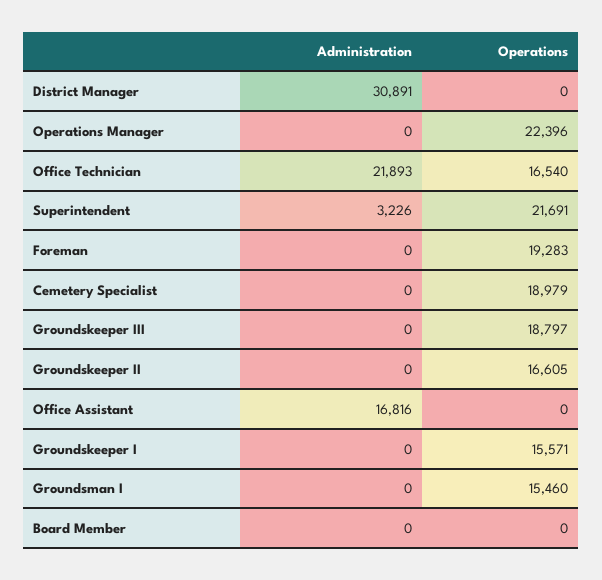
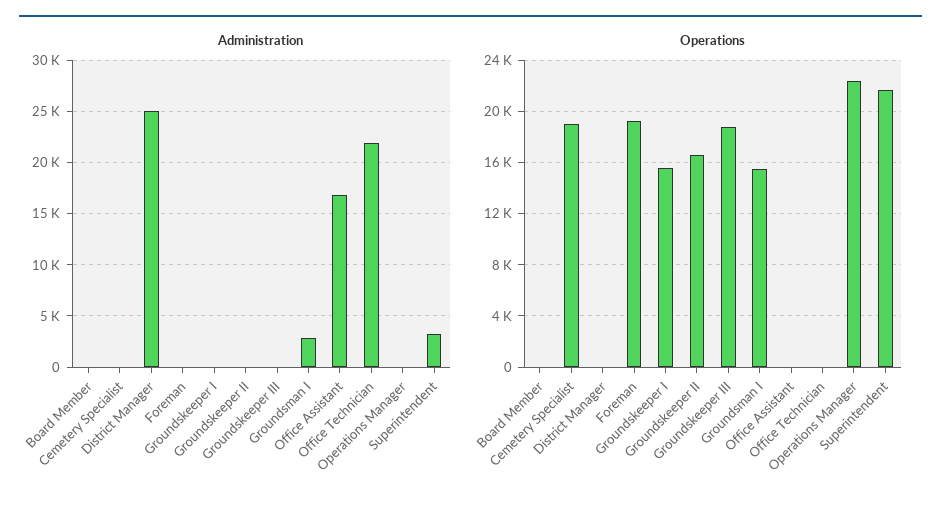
  {
    "Administration": {
-     "District Manager": 30891,
+     "District Manager": 25000,
      "Operations Manager": 0,
      "Office Technician": 21893,
      "Superintendent": 3226,
      "Foreman": 0,
      "Cemetery Specialist": 0,
      "Groundskeeper III": 0,
      "Groundskeeper II": 0,
      "Office Assistant": 16816,
      "Groundskeeper I": 0,
-     "Groundsman I": 0,
+     "Groundsman I": 3000,
      "Board Member": 0
    },
    "Operations": {
      "District Manager": 0,
      "Operations Manager": 22396,
-     "Office Technician": 16540,
+     "Office Technician": 0,
      "Superintendent": 21691,
      "Foreman": 19283,
      "Cemetery Specialist": 18979,
      "Groundskeeper III": 18797,
      "Groundskeeper II": 16605,
      "Office Assistant": 0,
      "Groundskeeper I": 15571,
      "Groundsman I": 15460,
      "Board Member": 0
    }
  }

